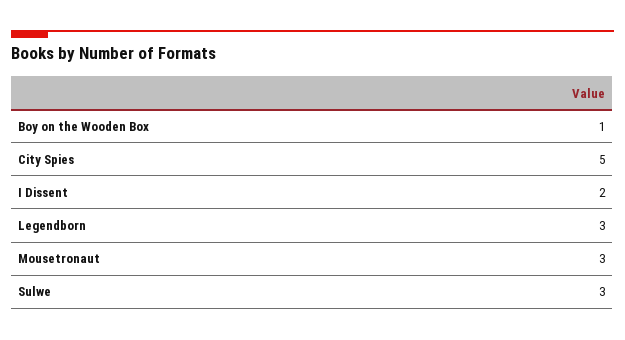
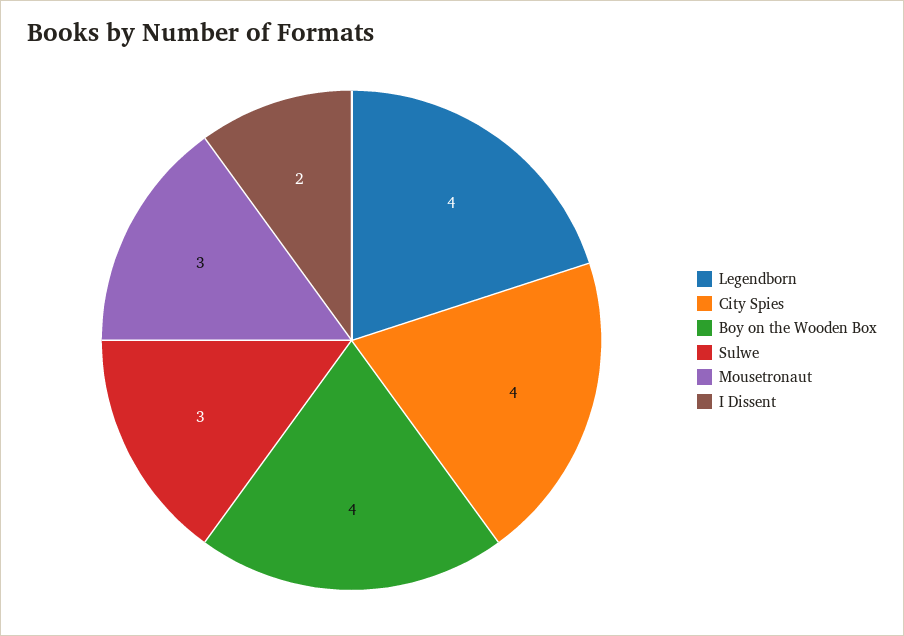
  {
-   "Boy on the Wooden Box": 1,
+   "Boy on the Wooden Box": 4,
-   "City Spies": 5,
+   "City Spies": 4,
    "I Dissent": 2,
-   "Legendborn": 3,
+   "Legendborn": 4,
    "Mousetronaut": 3,
    "Sulwe": 3
  }

